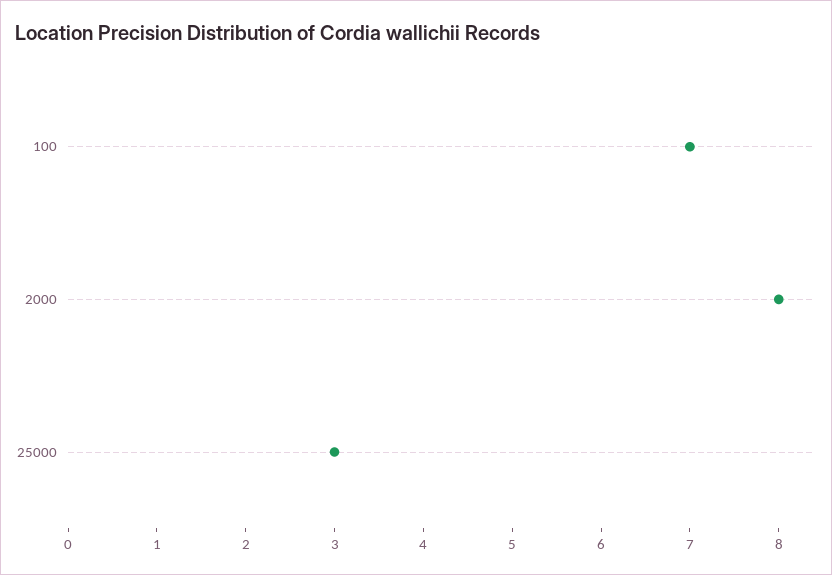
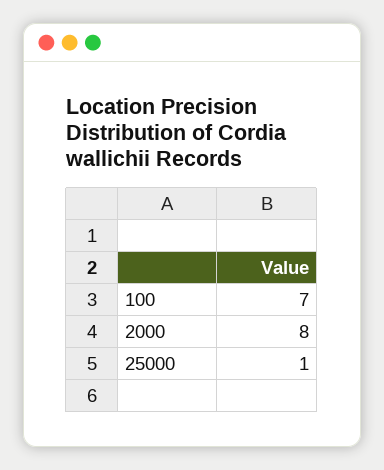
  {
    "100": 7,
    "2000": 8,
-   "25000": 3
+   "25000": 1
  }

